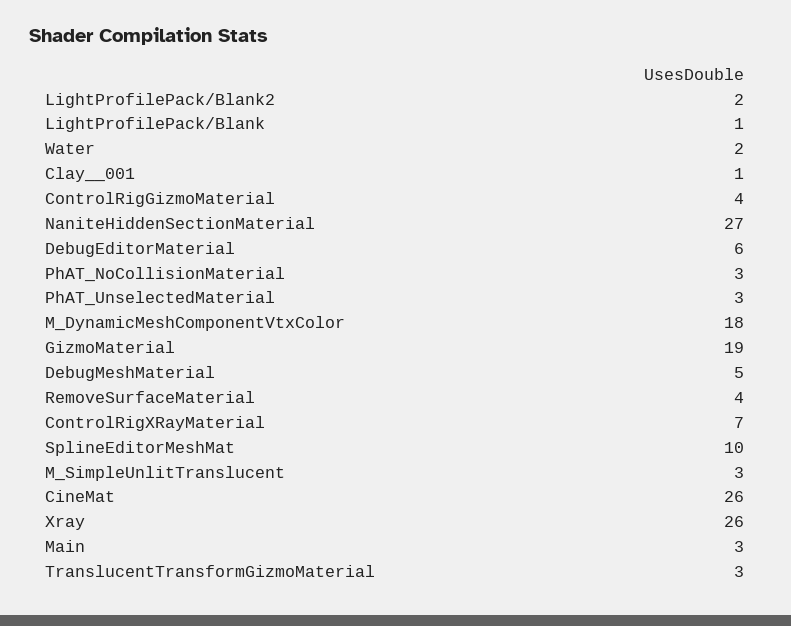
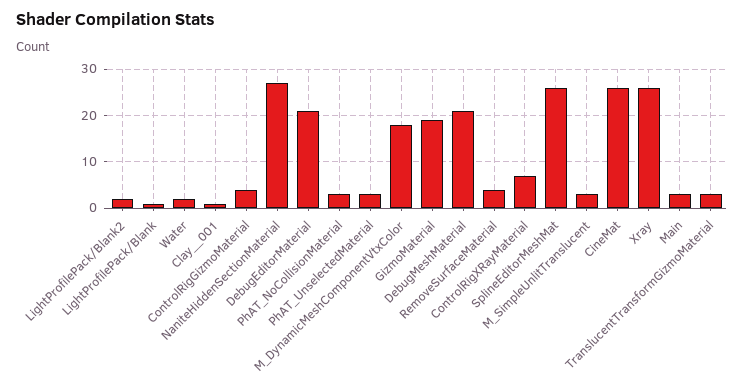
  {
    "LightProfilePack/Blank2": 2,
    "LightProfilePack/Blank": 1,
    "Water": 2,
    "Clay__001": 1,
    "ControlRigGizmoMaterial": 4,
    "NaniteHiddenSectionMaterial": 27,
-   "DebugEditorMaterial": 6,
+   "DebugEditorMaterial": 20,
    "PhAT_NoCollisionMaterial": 3,
    "PhAT_UnselectedMaterial": 3,
    "M_DynamicMeshComponentVtxColor": 18,
    "GizmoMaterial": 19,
-   "DebugMeshMaterial": 5,
+   "DebugMeshMaterial": 20,
    "RemoveSurfaceMaterial": 4,
    "ControlRigXRayMaterial": 7,
-   "SplineEditorMeshMat": 10,
+   "SplineEditorMeshMat": 25,
    "M_SimpleUnlitTranslucent": 3,
    "CineMat": 26,
    "Xray": 26,
    "Main": 3,
    "TranslucentTransformGizmoMaterial": 3
  }

